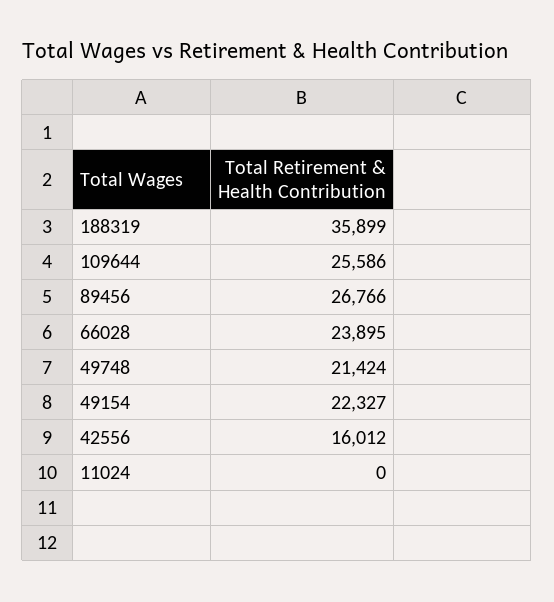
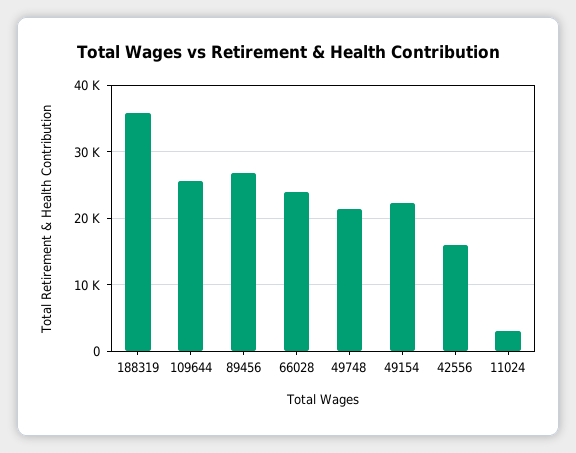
  {
    "188319": 35899,
    "109644": 25586,
    "89456": 26766,
    "66028": 23895,
    "49748": 21424,
    "49154": 22327,
    "42556": 16012,
-   "11024": 0
+   "11024": 3000
  }

